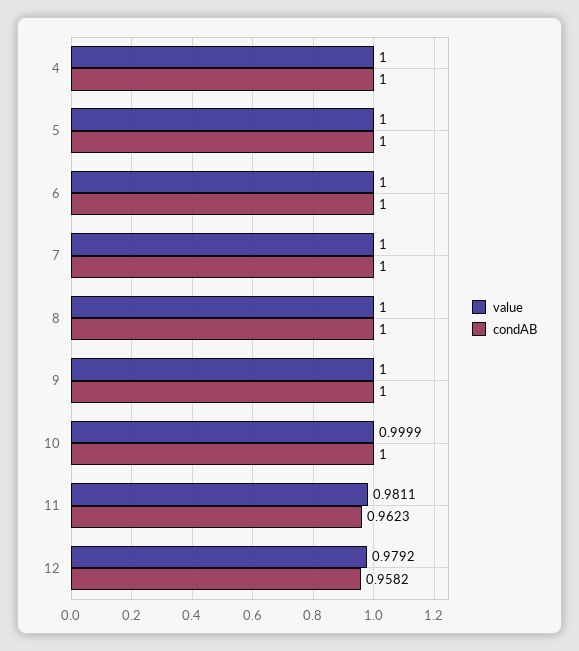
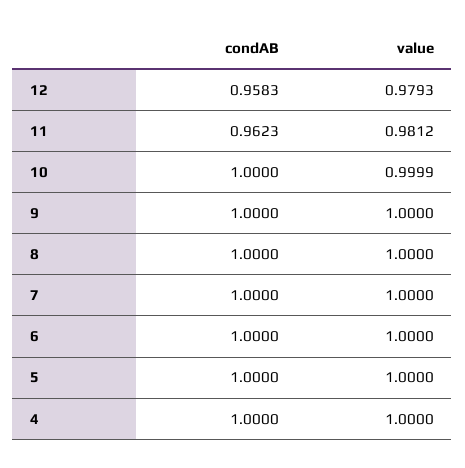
  {
    "value": {
      "4": 1,
      "5": 1,
      "6": 1,
      "7": 1,
      "8": 1,
      "9": 1,
      "10": 0.9999,
-     "11": 0.9811,
+     "11": 0.9812,
-     "12": 0.9792
+     "12": 0.9793
    },
    "condAB": {
      "4": 1,
      "5": 1,
      "6": 1,
      "7": 1,
      "8": 1,
      "9": 1,
      "10": 1,
      "11": 0.9623,
-     "12": 0.9582
+     "12": 0.9583
    }
  }

